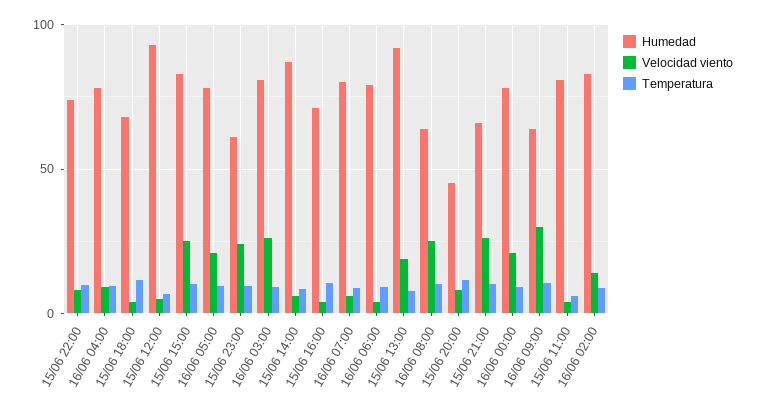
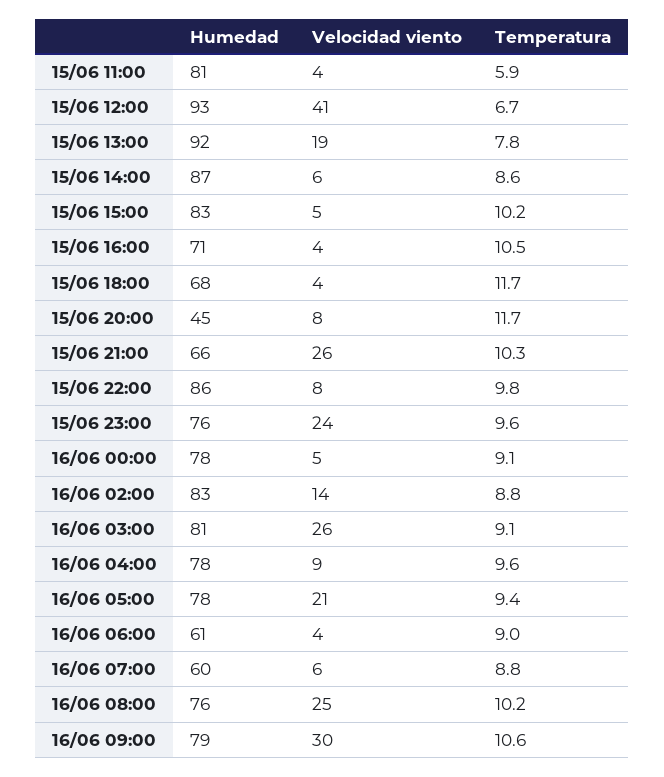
  {
    "Humedad": {
-     "15/06 22:00": 75,
+     "15/06 22:00": 86,
      "16/06 04:00": 78,
      "15/06 18:00": 68,
      "15/06 12:00": 93,
      "15/06 15:00": 83,
      "16/06 05:00": 78,
-     "15/06 23:00": 60,
+     "15/06 23:00": 76,
      "16/06 03:00": 81,
      "15/06 14:00": 87,
      "15/06 16:00": 71,
-     "16/06 07:00": 80,
+     "16/06 07:00": 60,
-     "16/06 06:00": 80,
+     "16/06 06:00": 61,
      "15/06 13:00": 92,
-     "16/06 08:00": 65,
+     "16/06 08:00": 76,
      "15/06 20:00": 45,
      "15/06 21:00": 66,
      "16/06 00:00": 78,
-     "16/06 09:00": 65,
+     "16/06 09:00": 79,
      "15/06 11:00": 81,
      "16/06 02:00": 83
    },
    "Velocidad viento": {
      "15/06 22:00": 8,
      "16/06 04:00": 9,
      "15/06 18:00": 4,
-     "15/06 12:00": 5,
+     "15/06 12:00": 41,
-     "15/06 15:00": 25,
+     "15/06 15:00": 5,
      "16/06 05:00": 21,
      "15/06 23:00": 24,
      "16/06 03:00": 26,
      "15/06 14:00": 6,
      "15/06 16:00": 4,
      "16/06 07:00": 6,
      "16/06 06:00": 4,
      "15/06 13:00": 19,
      "16/06 08:00": 25,
      "15/06 20:00": 8,
      "15/06 21:00": 26,
-     "16/06 00:00": 20,
+     "16/06 00:00": 5,
      "16/06 09:00": 30,
      "15/06 11:00": 4,
      "16/06 02:00": 14
    },
    "Temperatura": {
      "15/06 22:00": 9.8,
      "16/06 04:00": 9.6,
      "15/06 18:00": 11.7,
      "15/06 12:00": 6.7,
      "15/06 15:00": 10.2,
      "16/06 05:00": 9.4,
      "15/06 23:00": 9.6,
      "16/06 03:00": 9.1,
      "15/06 14:00": 8.6,
      "15/06 16:00": 10.5,
      "16/06 07:00": 8.8,
      "16/06 06:00": 9,
      "15/06 13:00": 7.8,
      "16/06 08:00": 10.2,
      "15/06 20:00": 11.7,
      "15/06 21:00": 10.3,
      "16/06 00:00": 9.1,
      "16/06 09:00": 10.6,
      "15/06 11:00": 5.9,
      "16/06 02:00": 8.8
    }
  }

